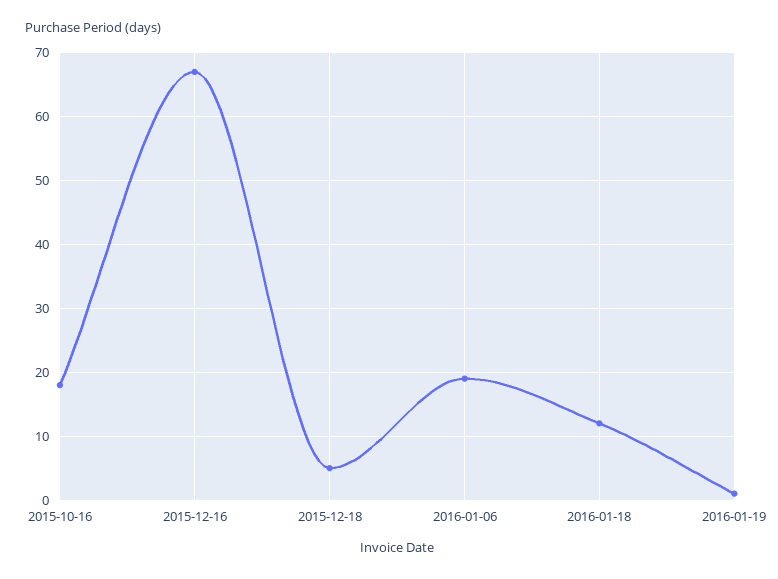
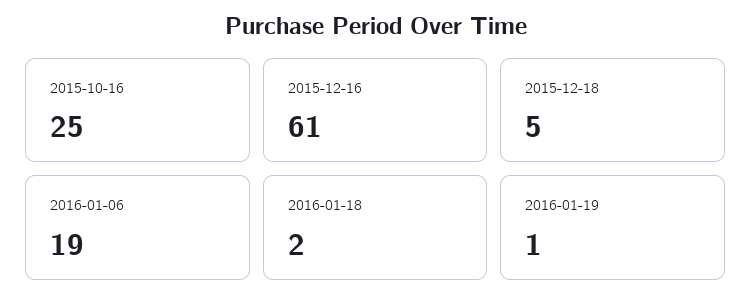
  {
-   "2015-10-16": 18,
+   "2015-10-16": 25,
-   "2015-12-16": 67,
+   "2015-12-16": 61,
    "2015-12-18": 5,
    "2016-01-06": 19,
-   "2016-01-18": 12,
+   "2016-01-18": 2,
    "2016-01-19": 1
  }

